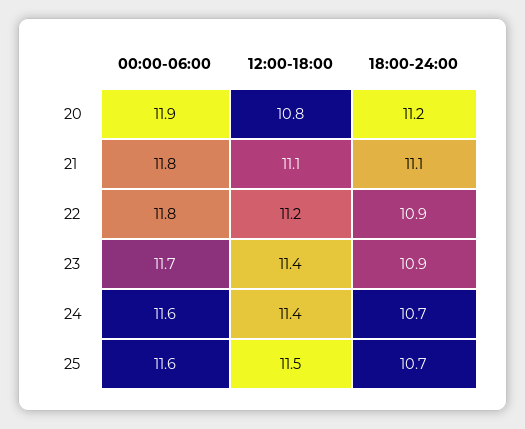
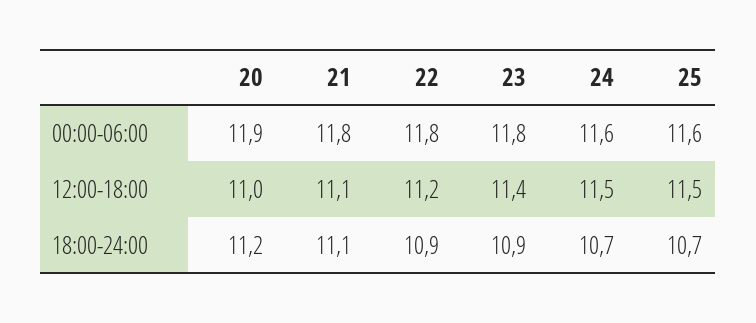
  {
    "00:00-06:00": {
      "20": 11.9,
      "21": 11.8,
      "22": 11.8,
-     "23": 11.7,
+     "23": 11.8,
      "24": 11.6,
      "25": 11.6
    },
    "12:00-18:00": {
-     "20": 10.8,
+     "20": 11,
      "21": 11.1,
      "22": 11.2,
      "23": 11.4,
-     "24": 11.4,
+     "24": 11.5,
      "25": 11.5
    },
    "18:00-24:00": {
      "20": 11.2,
      "21": 11.1,
      "22": 10.9,
      "23": 10.9,
      "24": 10.7,
      "25": 10.7
    }
  }

